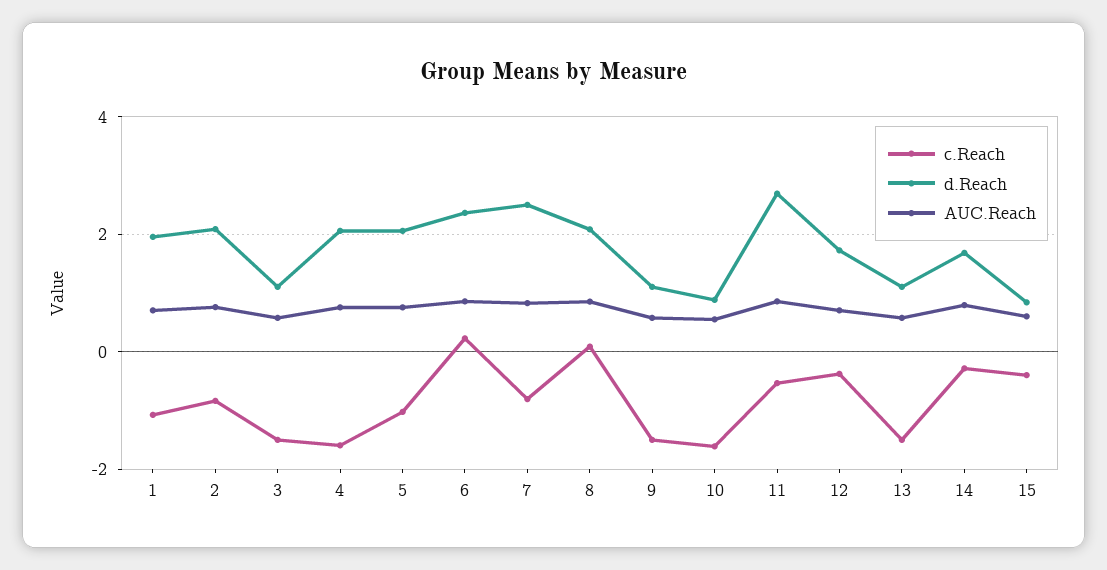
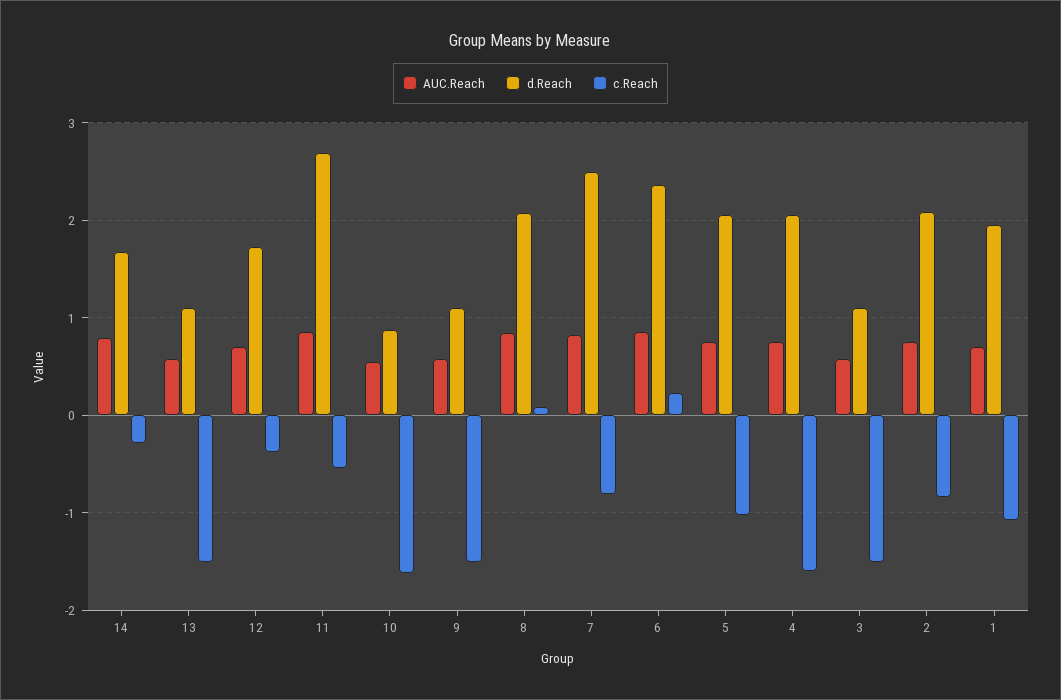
  {
    "c.Reach": {
      "1": -1.1,
      "2": -0.8,
      "3": -1.5,
      "4": -1.6,
      "5": -1,
      "6": 0.2,
      "7": -0.8,
      "8": 0.1,
      "9": -1.5,
      "10": -1.6,
      "11": -0.5,
      "12": -0.4,
      "13": -1.5,
-     "14": -0.3,
+     "14": -0.3
-     "15": -0.4
    },
    "d.Reach": {
      "1": 2,
      "2": 2.1,
      "3": 1.1,
      "4": 2.1,
      "5": 2.1,
      "6": 2.4,
      "7": 2.5,
      "8": 2.1,
      "9": 1.1,
      "10": 0.9,
      "11": 2.7,
      "12": 1.7,
      "13": 1.1,
-     "14": 1.7,
+     "14": 1.7
-     "15": 0.8
    },
    "AUC.Reach": {
      "1": 0.7,
      "2": 0.8,
      "3": 0.6,
      "4": 0.8,
      "5": 0.8,
      "6": 0.9,
      "7": 0.8,
      "8": 0.8,
      "9": 0.6,
      "10": 0.6,
      "11": 0.9,
      "12": 0.7,
      "13": 0.6,
-     "14": 0.8,
+     "14": 0.8
-     "15": 0.6
    }
  }

